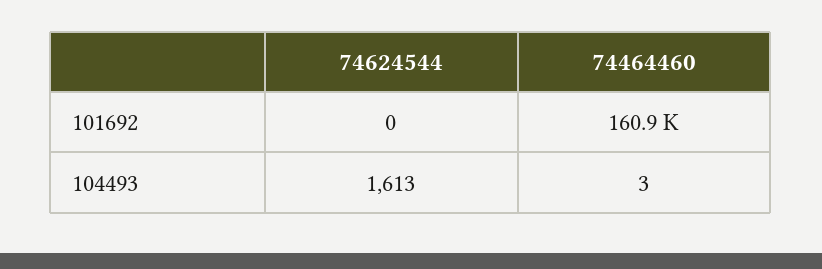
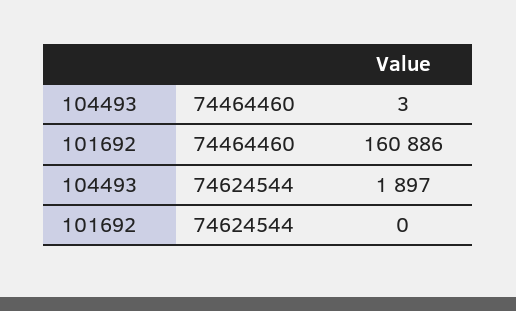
  {
    "74624544": {
      "101692": 0,
-     "104493": 1613
+     "104493": 1897
    },
    "74464460": {
      "101692": 160886,
      "104493": 3
    }
  }

